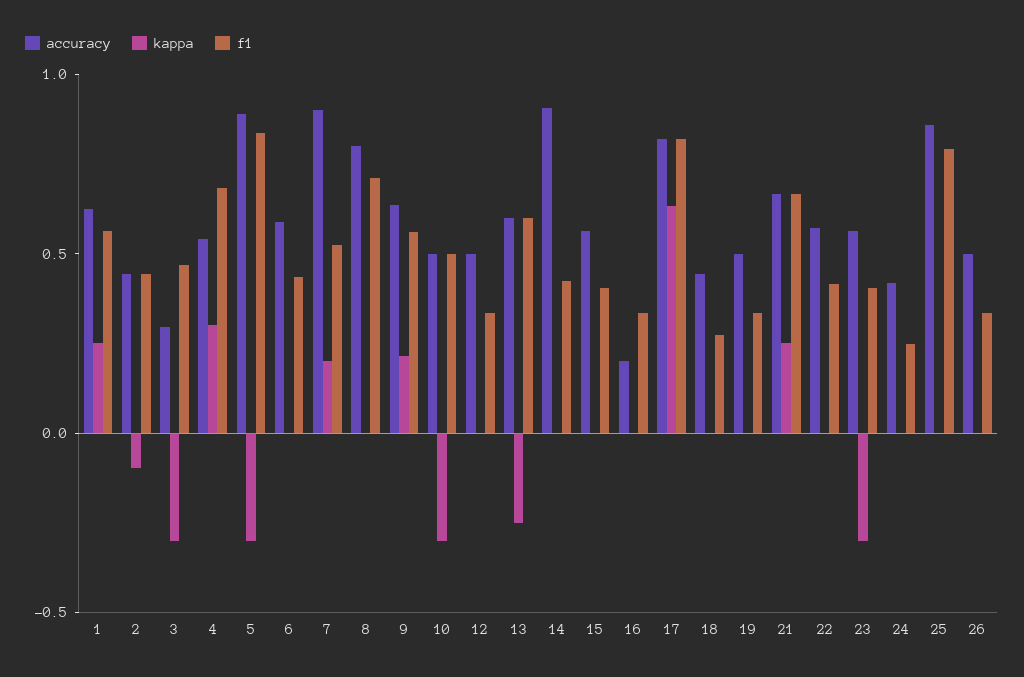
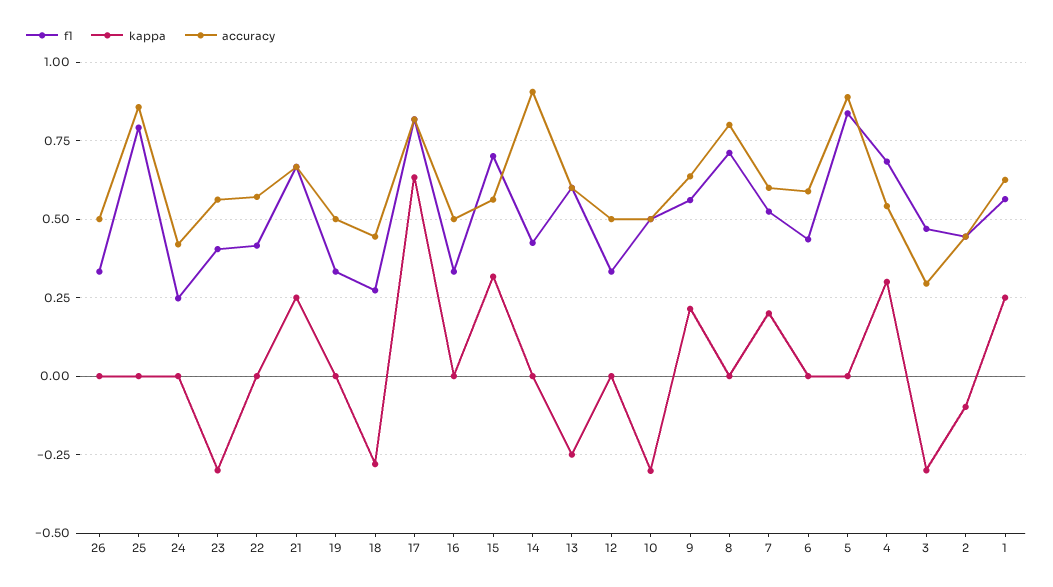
  {
    "accuracy": {
      "1": 0.625,
      "2": 0.45,
      "3": 0.3,
      "4": 0.55,
      "5": 0.9,
      "6": 0.6,
-     "7": 0.9,
+     "7": 0.6,
      "8": 0.8,
      "9": 0.625,
      "10": 0.5,
      "12": 0.5,
      "13": 0.6,
      "14": 0.9,
      "15": 0.575,
-     "16": 0.2,
+     "16": 0.5,
      "17": 0.825,
      "18": 0.45,
      "19": 0.5,
      "21": 0.675,
      "22": 0.575,
      "23": 0.575,
      "24": 0.425,
      "25": 0.85,
      "26": 0.5
    },
    "kappa": {
      "1": 0.25,
      "2": -0.1,
      "3": -0.3,
      "4": 0.3,
-     "5": -0.3,
+     "5": 0,
      "6": 0,
      "7": 0.2,
      "8": 0,
      "9": 0.225,
      "10": -0.3,
      "12": 0,
      "13": -0.25,
      "14": 0,
-     "15": 0,
+     "15": 0.325,
      "16": 0,
      "17": 0.625,
-     "18": 0,
+     "18": -0.275,
      "19": 0,
      "21": 0.25,
      "22": 0,
      "23": -0.3,
      "24": 0,
      "25": 0,
      "26": 0
    },
    "f1": {
      "1": 0.575,
      "2": 0.45,
      "3": 0.475,
      "4": 0.675,
      "5": 0.825,
      "6": 0.425,
      "7": 0.525,
      "8": 0.7,
      "9": 0.55,
      "10": 0.5,
      "12": 0.325,
      "13": 0.6,
      "14": 0.425,
-     "15": 0.4,
+     "15": 0.7,
      "16": 0.325,
      "17": 0.825,
      "18": 0.275,
      "19": 0.325,
      "21": 0.675,
      "22": 0.425,
      "23": 0.4,
      "24": 0.25,
      "25": 0.8,
      "26": 0.325
    }
  }

